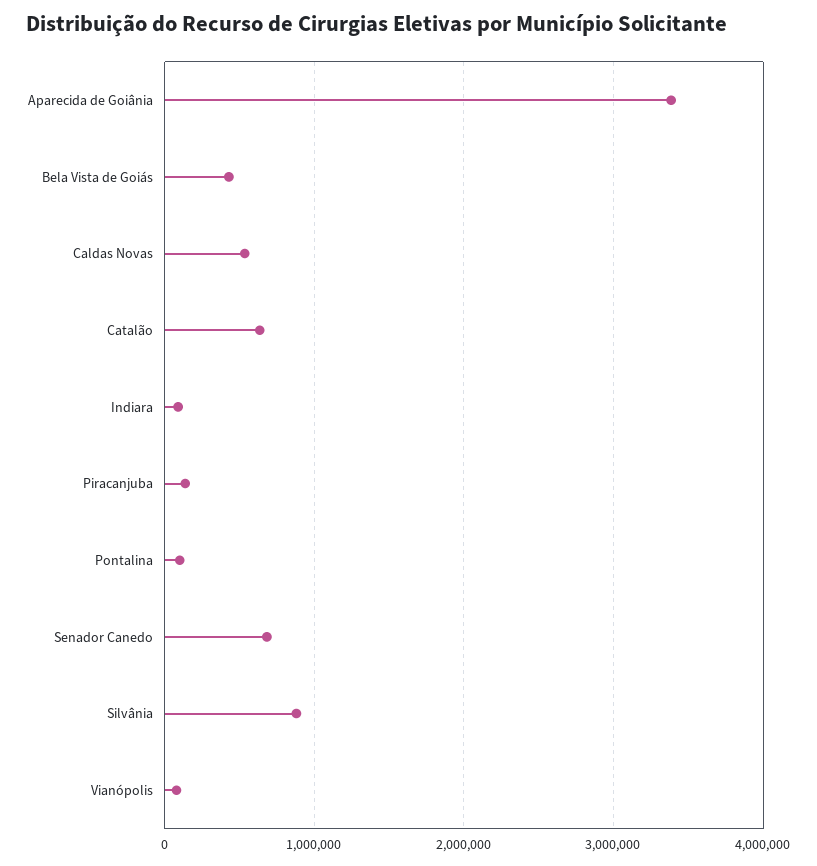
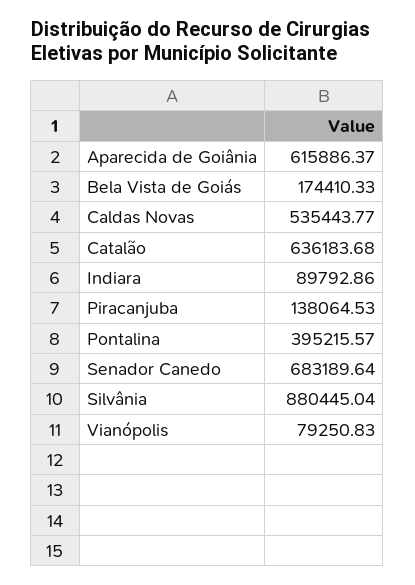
  {
-   "Aparecida de Goiânia": 3400000,
+   "Aparecida de Goiânia": 615886.37,
-   "Bela Vista de Goiás": 400000,
+   "Bela Vista de Goiás": 174410.33,
    "Caldas Novas": 535443.77,
    "Catalão": 636183.68,
    "Indiara": 89792.86,
    "Piracanjuba": 138064.53,
-   "Pontalina": 100000,
+   "Pontalina": 395215.57,
    "Senador Canedo": 683189.64,
    "Silvânia": 880445.04,
    "Vianópolis": 79250.83
  }

